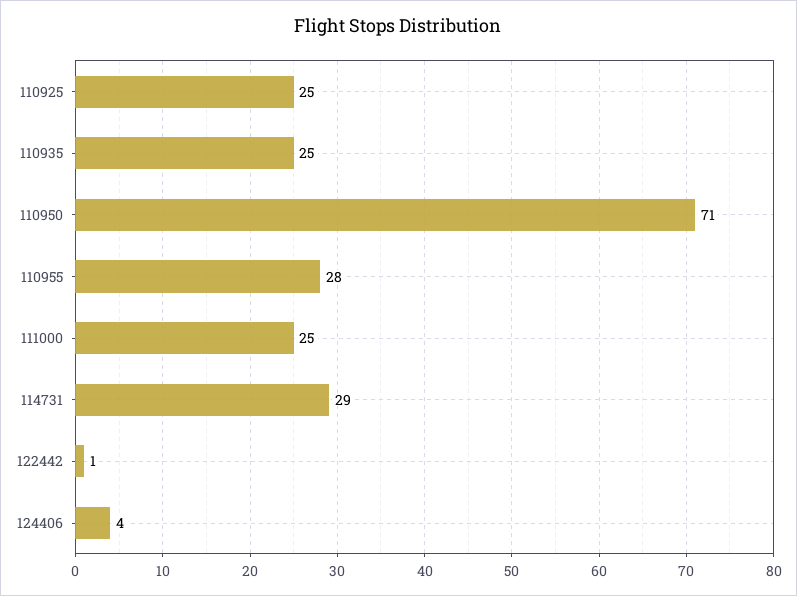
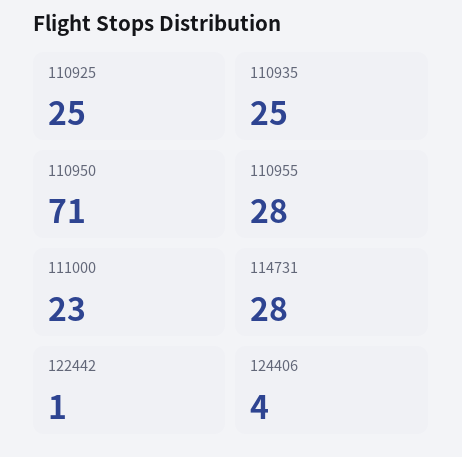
  {
    "110925": 25,
    "110935": 25,
    "110950": 71,
    "110955": 28,
-   "111000": 25,
+   "111000": 23,
-   "114731": 29,
+   "114731": 28,
    "122442": 1,
    "124406": 4
  }

